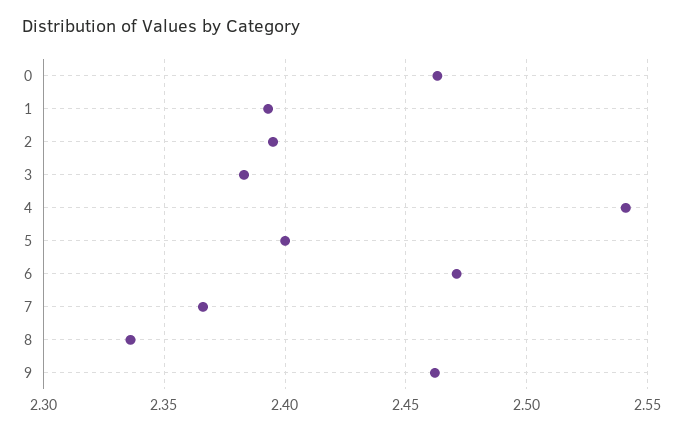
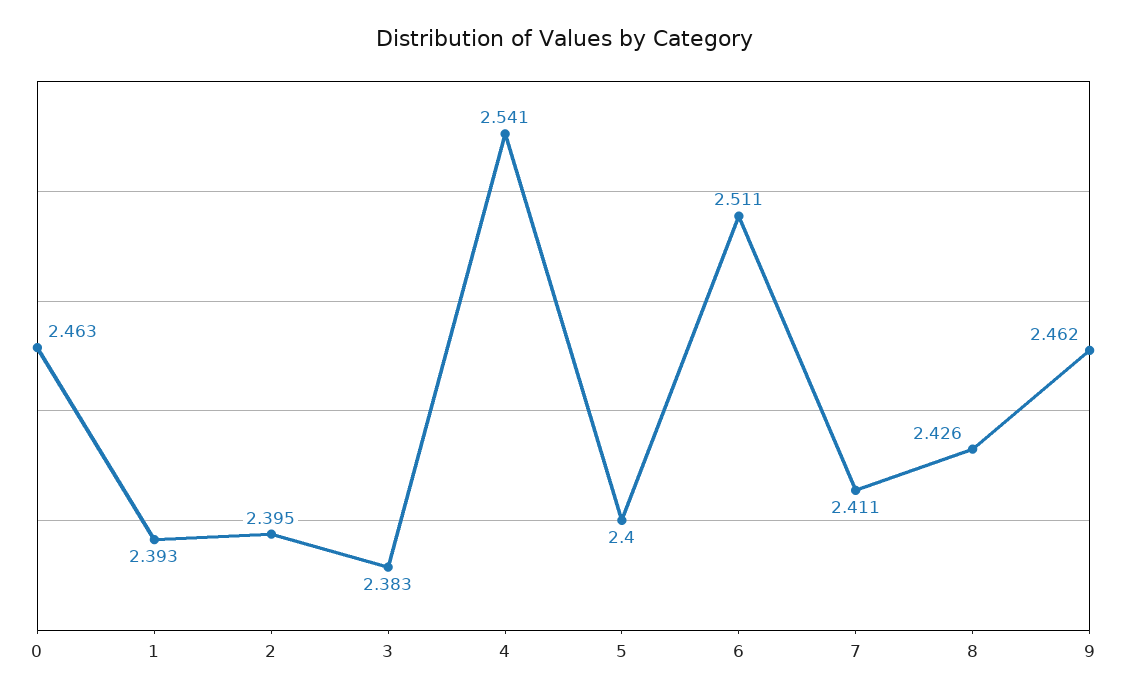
  {
    "0": 2.463,
    "1": 2.393,
    "2": 2.395,
    "3": 2.383,
    "4": 2.541,
    "5": 2.4,
-   "6": 2.47,
+   "6": 2.511,
-   "7": 2.365,
+   "7": 2.411,
-   "8": 2.335,
+   "8": 2.426,
    "9": 2.462
  }

